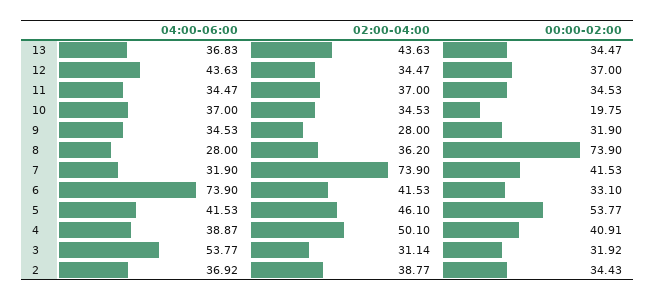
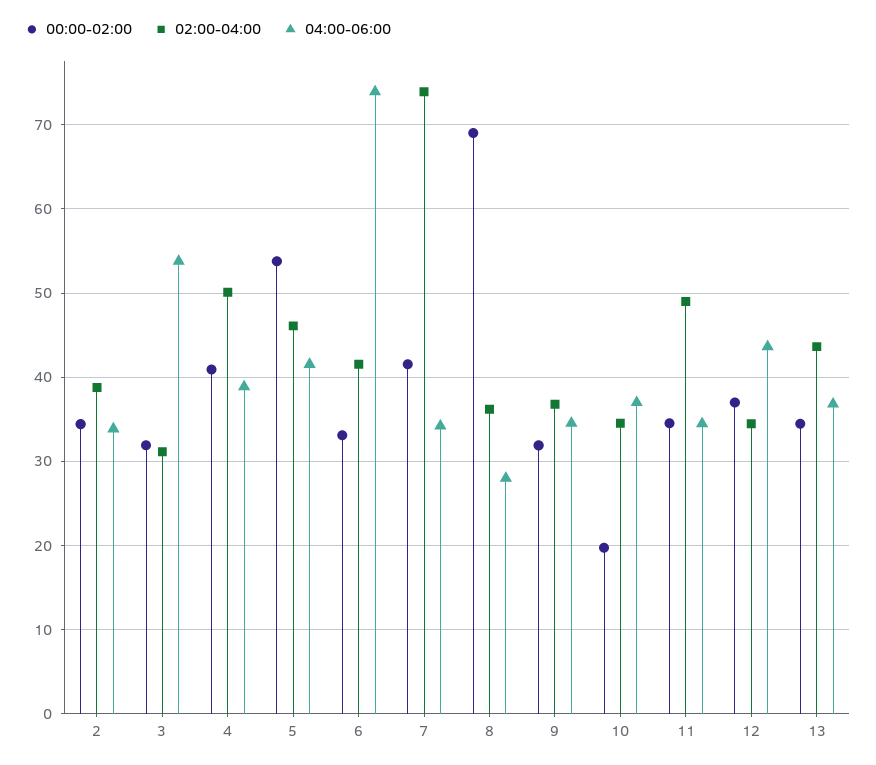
  {
    "04:00-06:00": {
      "13": 36.83,
      "12": 43.63,
      "11": 34.47,
      "10": 37,
      "9": 34.53,
      "8": 28,
-     "7": 31.9,
+     "7": 34,
      "6": 73.9,
      "5": 41.53,
      "4": 38.87,
      "3": 53.77,
-     "2": 36.92
+     "2": 34
    },
    "02:00-04:00": {
      "13": 43.63,
      "12": 34.47,
-     "11": 37,
+     "11": 49,
      "10": 34.53,
-     "9": 28,
+     "9": 37,
      "8": 36.2,
      "7": 73.9,
      "6": 41.53,
      "5": 46.1,
      "4": 50.1,
      "3": 31.14,
      "2": 38.77
    },
    "00:00-02:00": {
      "13": 34.47,
      "12": 37,
      "11": 34.53,
      "10": 19.75,
      "9": 31.9,
-     "8": 73.9,
+     "8": 69,
      "7": 41.53,
      "6": 33.1,
      "5": 53.77,
      "4": 40.91,
      "3": 31.92,
      "2": 34.43
    }
  }

